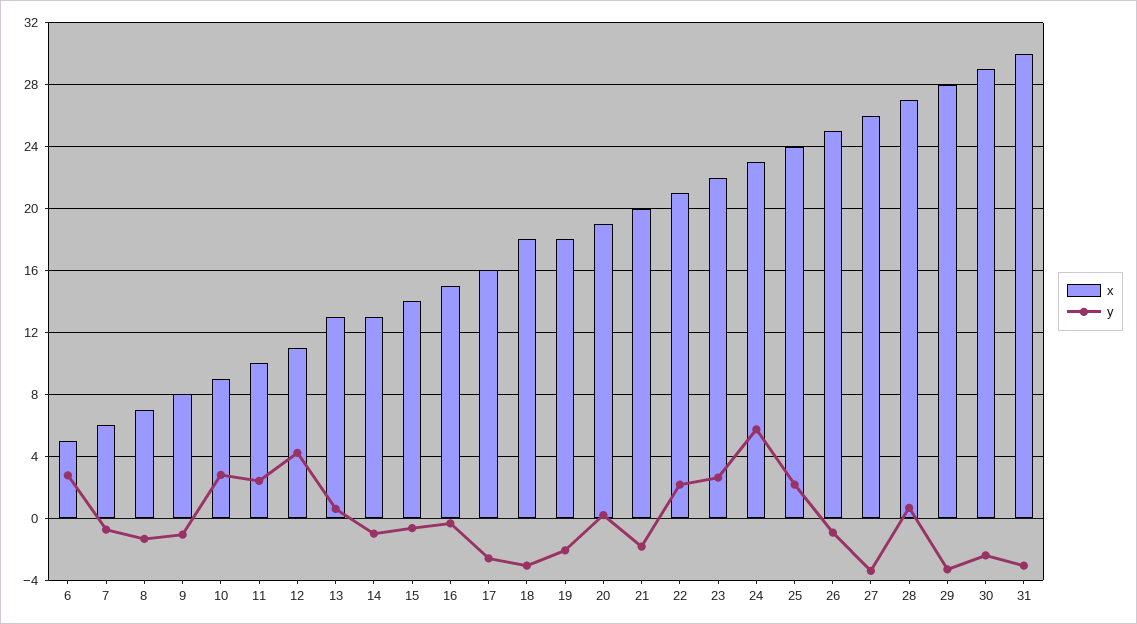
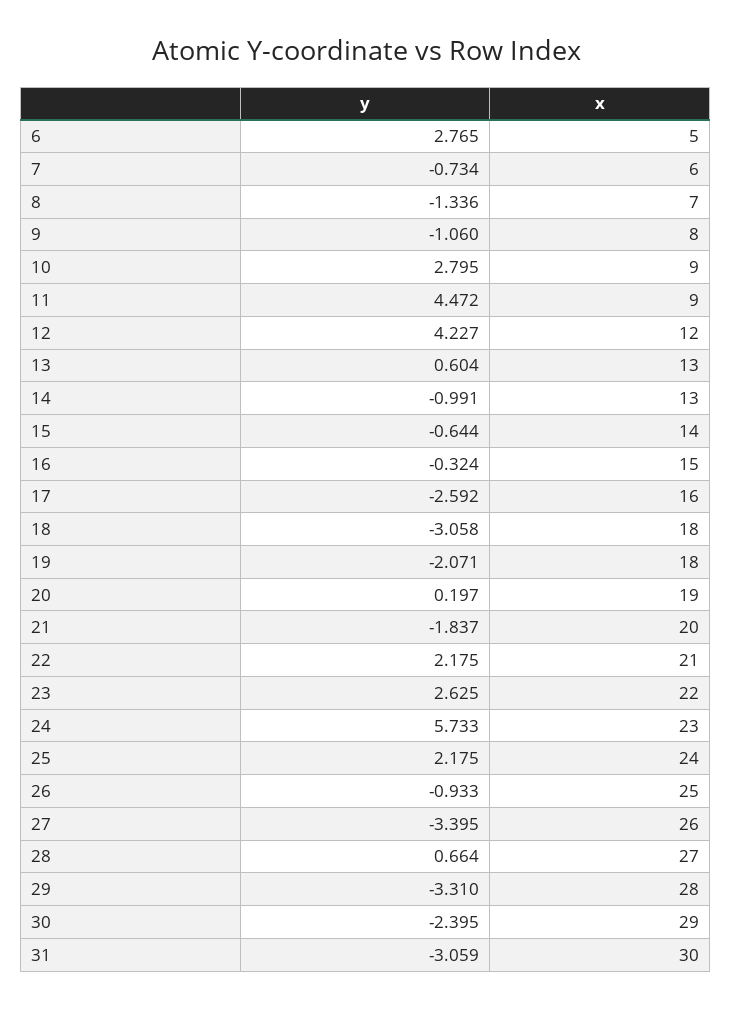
  {
    "x": {
      "6": 5,
      "7": 6,
      "8": 7,
      "9": 8,
      "10": 9,
-     "11": 10,
+     "11": 9,
-     "12": 11,
+     "12": 12,
      "13": 13,
      "14": 13,
      "15": 14,
      "16": 15,
      "17": 16,
      "18": 18,
      "19": 18,
      "20": 19,
      "21": 20,
      "22": 21,
      "23": 22,
      "24": 23,
      "25": 24,
      "26": 25,
      "27": 26,
      "28": 27,
      "29": 28,
      "30": 29,
      "31": 30
    },
    "y": {
      "6": 2.765,
      "7": -0.734,
      "8": -1.336,
      "9": -1.06,
      "10": 2.795,
-     "11": 2.5,
+     "11": 4.472,
      "12": 4.227,
      "13": 0.604,
      "14": -0.991,
      "15": -0.644,
      "16": -0.324,
      "17": -2.592,
      "18": -3.058,
      "19": -2.071,
      "20": 0.197,
      "21": -1.837,
      "22": 2.175,
      "23": 2.625,
      "24": 5.733,
      "25": 2.175,
      "26": -0.933,
      "27": -3.395,
      "28": 0.664,
      "29": -3.31,
      "30": -2.395,
      "31": -3.059
    }
  }

